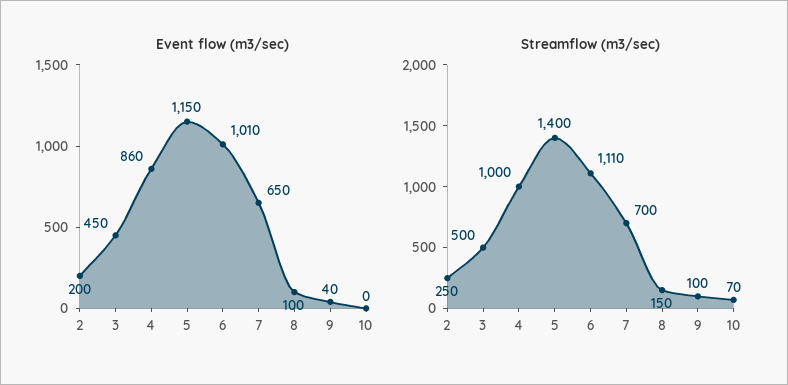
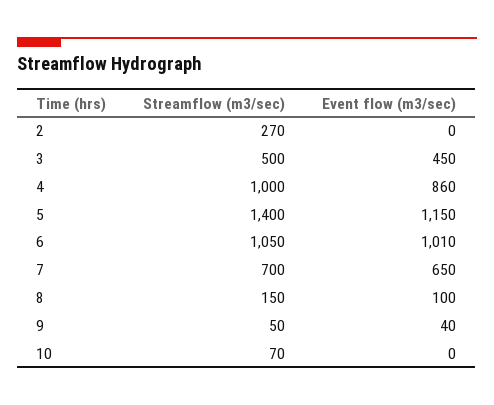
  {
    "Event flow (m3/sec)": {
-     "2": 200,
+     "2": 0,
      "3": 450,
      "4": 860,
      "5": 1150,
      "6": 1010,
      "7": 650,
      "8": 100,
      "9": 40,
      "10": 0
    },
    "Streamflow (m3/sec)": {
-     "2": 250,
+     "2": 270,
      "3": 500,
      "4": 1000,
      "5": 1400,
-     "6": 1110,
+     "6": 1050,
      "7": 700,
      "8": 150,
-     "9": 100,
+     "9": 50,
      "10": 70
    }
  }

